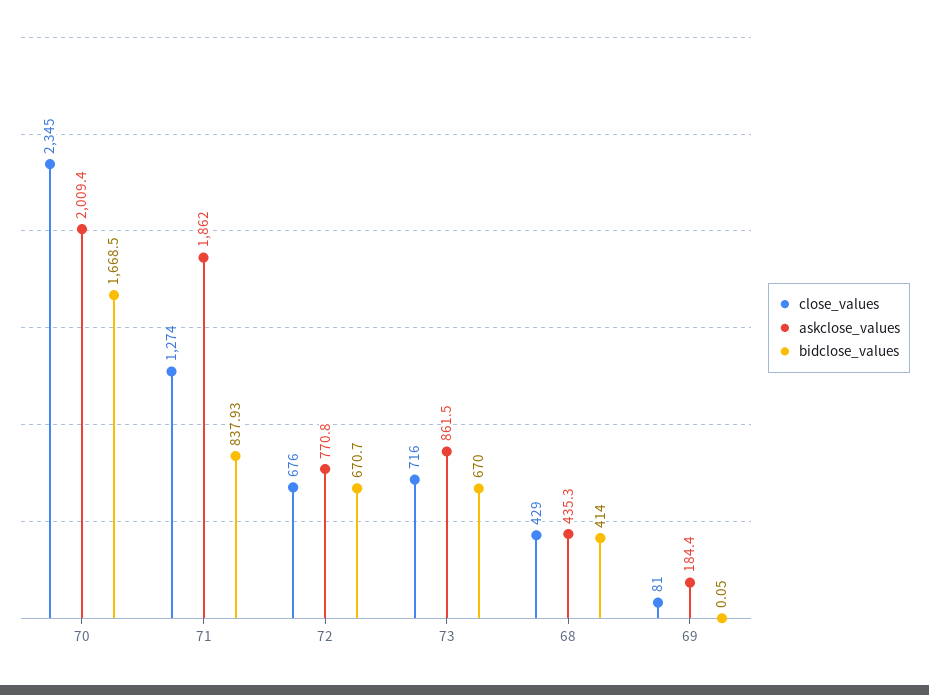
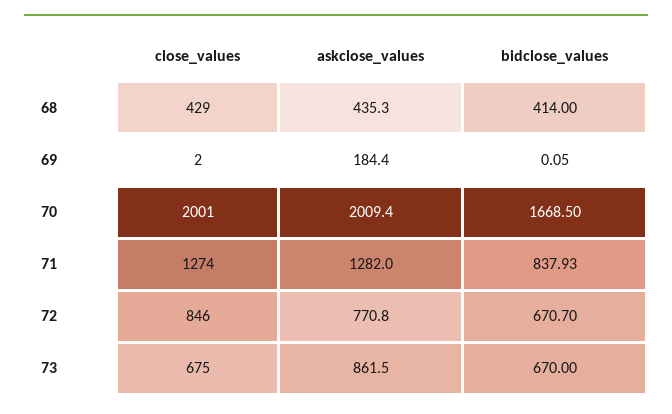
  {
    "close_values": {
-     "70": 2345,
+     "70": 2001,
      "71": 1274,
-     "72": 676,
+     "72": 846,
-     "73": 716,
+     "73": 675,
      "68": 429,
-     "69": 81
+     "69": 2
    },
    "askclose_values": {
      "70": 2009.4,
-     "71": 1862,
+     "71": 1282,
      "72": 770.8,
      "73": 861.5,
      "68": 435.3,
      "69": 184.4
    },
    "bidclose_values": {
      "70": 1668.5,
      "71": 837.93,
      "72": 670.7,
      "73": 670,
      "68": 414,
      "69": 0.05
    }
  }

